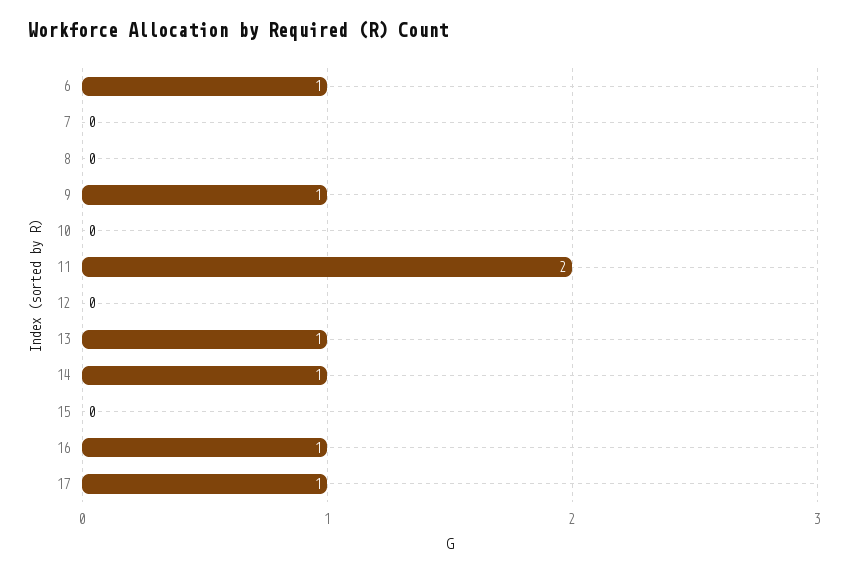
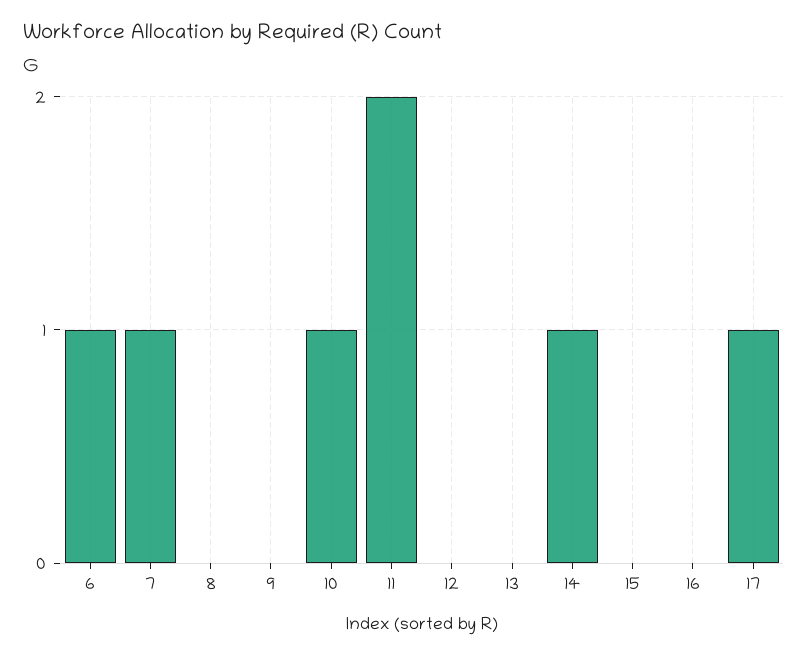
  {
    "6": 1,
-   "7": 0,
+   "7": 1,
    "8": 0,
-   "9": 1,
+   "9": 0,
-   "10": 0,
+   "10": 1,
    "11": 2,
    "12": 0,
-   "13": 1,
+   "13": 0,
    "14": 1,
    "15": 0,
-   "16": 1,
+   "16": 0,
    "17": 1
  }

